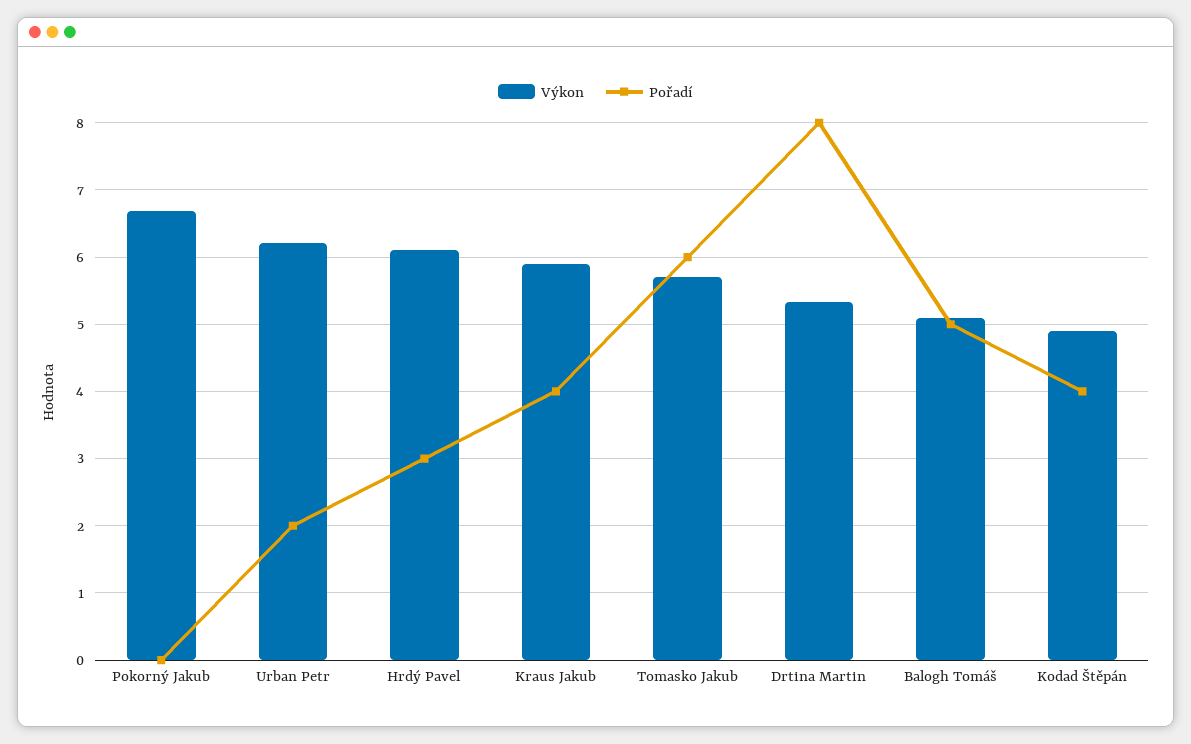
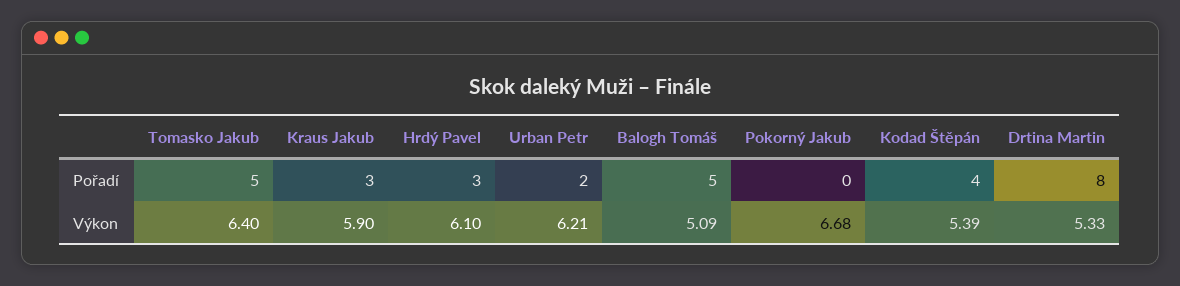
  {
    "Výkon": {
      "Pokorný Jakub": 6.68,
      "Urban Petr": 6.21,
      "Hrdý Pavel": 6.1,
      "Kraus Jakub": 5.9,
-     "Tomasko Jakub": 5.7,
+     "Tomasko Jakub": 6.4,
      "Drtina Martin": 5.33,
      "Balogh Tomáš": 5.09,
-     "Kodad Štěpán": 4.9
+     "Kodad Štěpán": 5.39
    },
    "Pořadí": {
      "Pokorný Jakub": 0,
      "Urban Petr": 2,
      "Hrdý Pavel": 3,
-     "Kraus Jakub": 4,
+     "Kraus Jakub": 3,
-     "Tomasko Jakub": 6,
+     "Tomasko Jakub": 5,
      "Drtina Martin": 8,
      "Balogh Tomáš": 5,
      "Kodad Štěpán": 4
    }
  }

